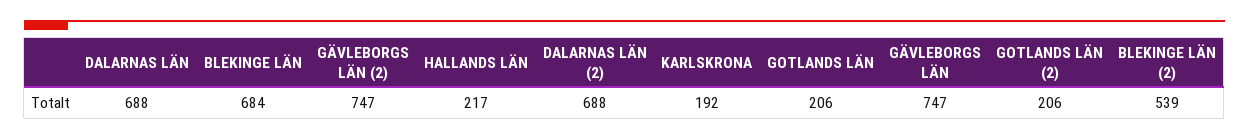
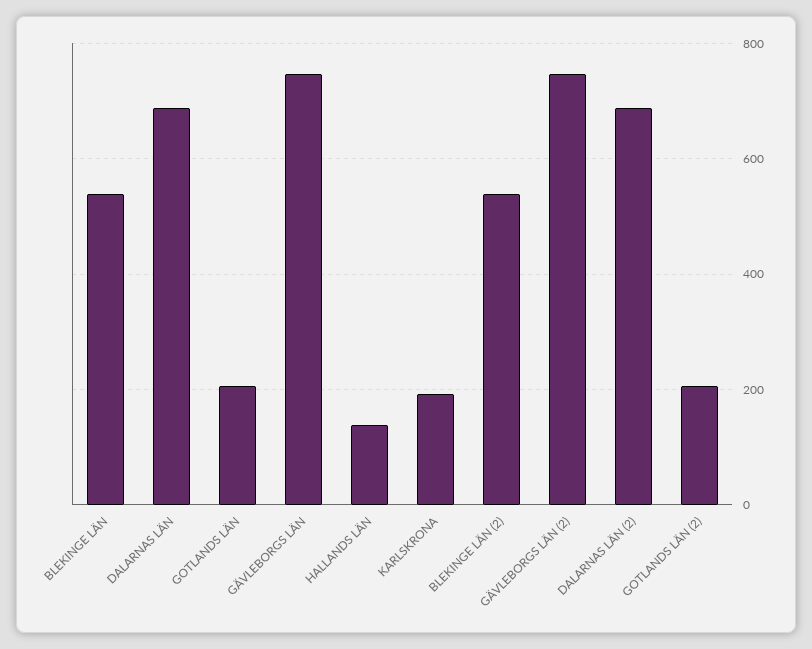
  {
    "DALARNAS LÄN": 688,
-   "BLEKINGE LÄN": 684,
+   "BLEKINGE LÄN": 540,
    "GÄVLEBORGS LÄN (2)": 747,
-   "HALLANDS LÄN": 217,
+   "HALLANDS LÄN": 140,
    "DALARNAS LÄN (2)": 688,
    "KARLSKRONA": 192,
    "GOTLANDS LÄN": 206,
    "GÄVLEBORGS LÄN": 747,
    "GOTLANDS LÄN (2)": 206,
    "BLEKINGE LÄN (2)": 539
  }

